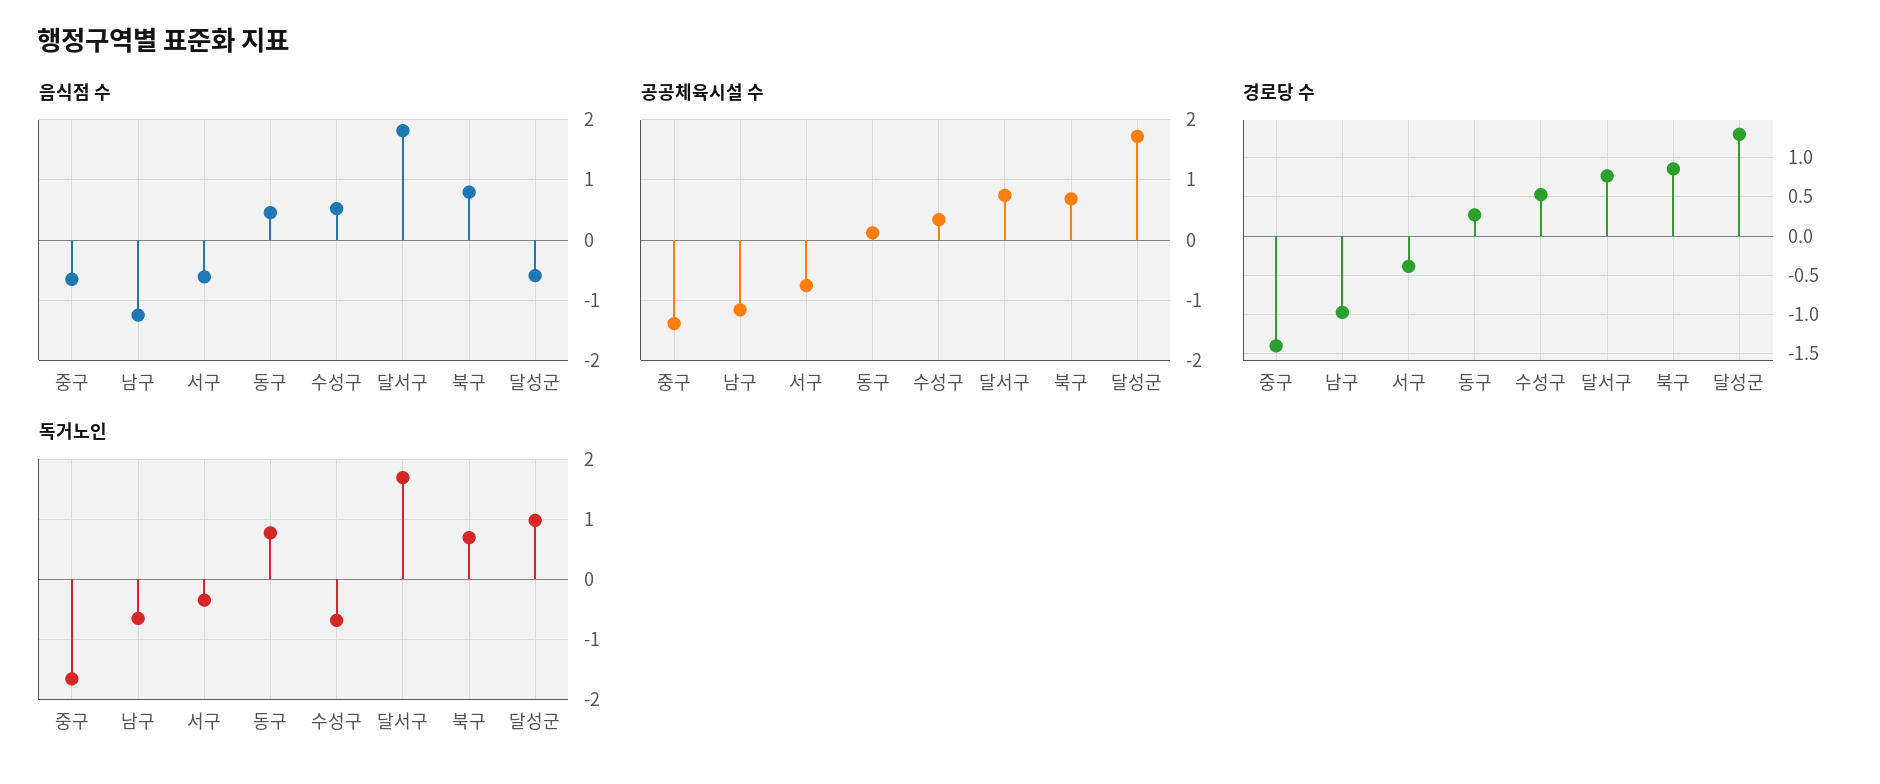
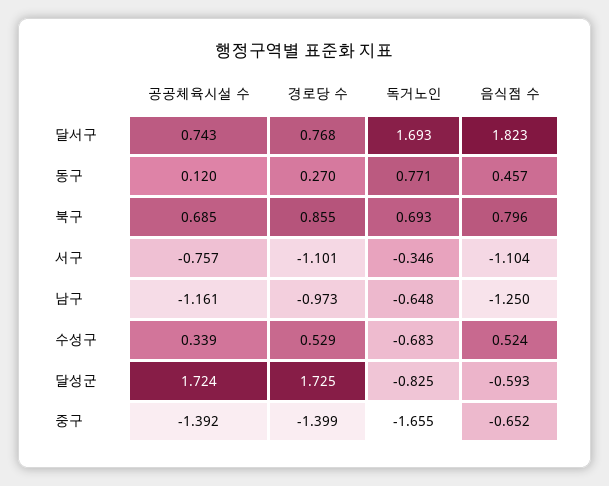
  {
    "음식점 수": {
      "중구": -0.652,
      "남구": -1.25,
-     "서구": -0.6,
+     "서구": -1.104,
      "동구": 0.457,
      "수성구": 0.524,
      "달서구": 1.823,
      "북구": 0.796,
      "달성군": -0.593
    },
    "공공체육시설 수": {
      "중구": -1.392,
      "남구": -1.161,
      "서구": -0.757,
      "동구": 0.12,
      "수성구": 0.339,
      "달서구": 0.743,
      "북구": 0.685,
      "달성군": 1.724
    },
    "경로당 수": {
      "중구": -1.399,
      "남구": -0.973,
-     "서구": -0.4,
+     "서구": -1.101,
      "동구": 0.27,
      "수성구": 0.529,
      "달서구": 0.768,
      "북구": 0.855,
-     "달성군": 1.3
+     "달성군": 1.725
    },
    "독거노인": {
      "중구": -1.655,
      "남구": -0.648,
      "서구": -0.346,
      "동구": 0.771,
      "수성구": -0.683,
      "달서구": 1.693,
      "북구": 0.693,
-     "달성군": 1
+     "달성군": -0.825
    }
  }

